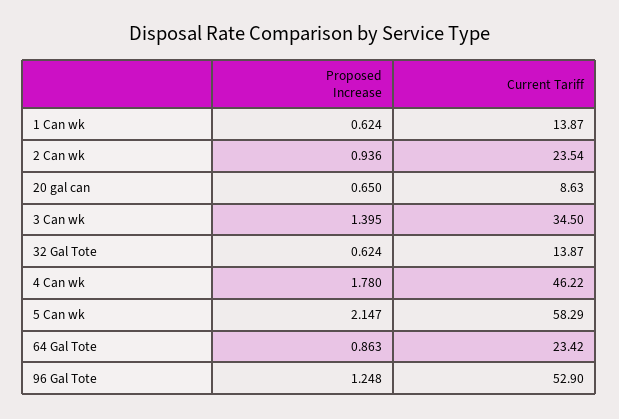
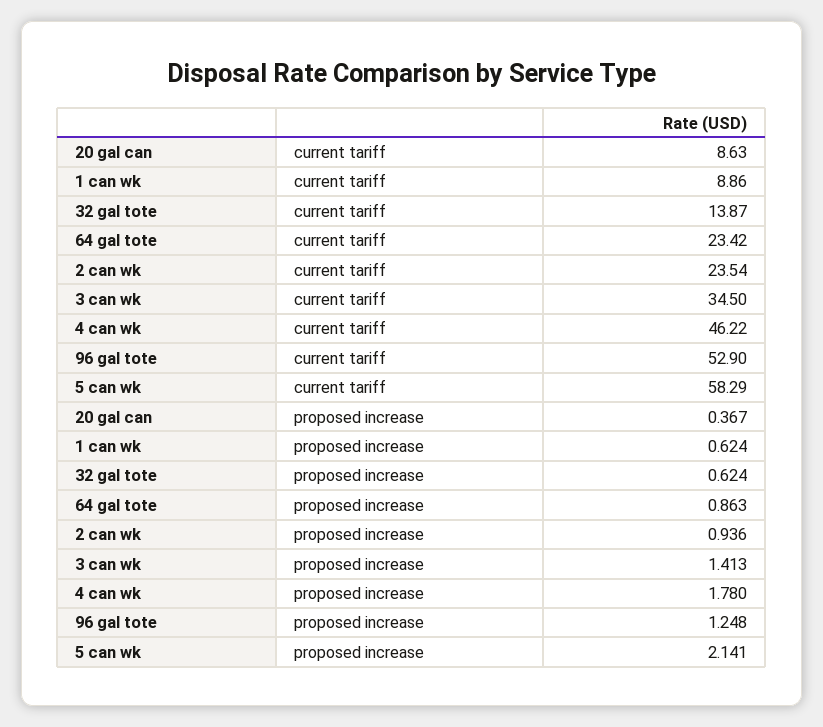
  {
    "Proposed Increase": {
      "1 Can wk": 0.624,
      "2 Can wk": 0.936,
-     "20 gal can": 0.65,
+     "20 gal can": 0.367,
-     "3 Can wk": 1.395,
+     "3 Can wk": 1.413,
      "32 Gal Tote": 0.624,
      "4 Can wk": 1.78,
-     "5 Can wk": 2.147,
+     "5 Can wk": 2.141,
      "64 Gal Tote": 0.863,
      "96 Gal Tote": 1.248
    },
    "Current Tariff": {
-     "1 Can wk": 13.87,
+     "1 Can wk": 8.86,
      "2 Can wk": 23.54,
      "20 gal can": 8.63,
      "3 Can wk": 34.5,
      "32 Gal Tote": 13.87,
      "4 Can wk": 46.22,
      "5 Can wk": 58.29,
      "64 Gal Tote": 23.42,
      "96 Gal Tote": 52.9
    }
  }

